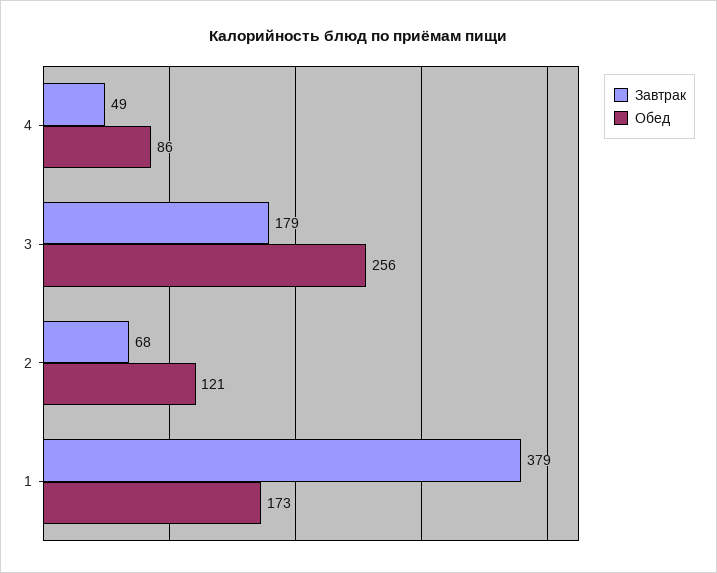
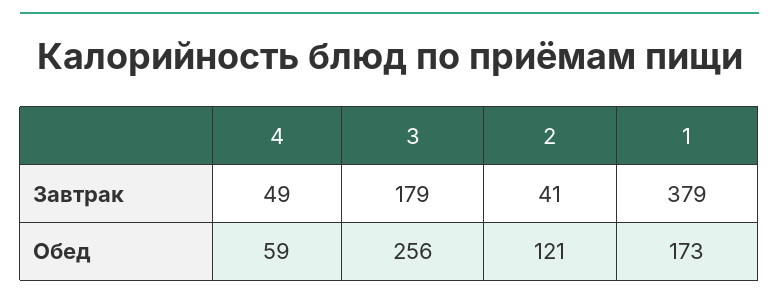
  {
    "Завтрак": {
      "4": 49,
      "3": 179,
-     "2": 68,
+     "2": 41,
      "1": 379
    },
    "Обед": {
-     "4": 86,
+     "4": 59,
      "3": 256,
      "2": 121,
      "1": 173
    }
  }

